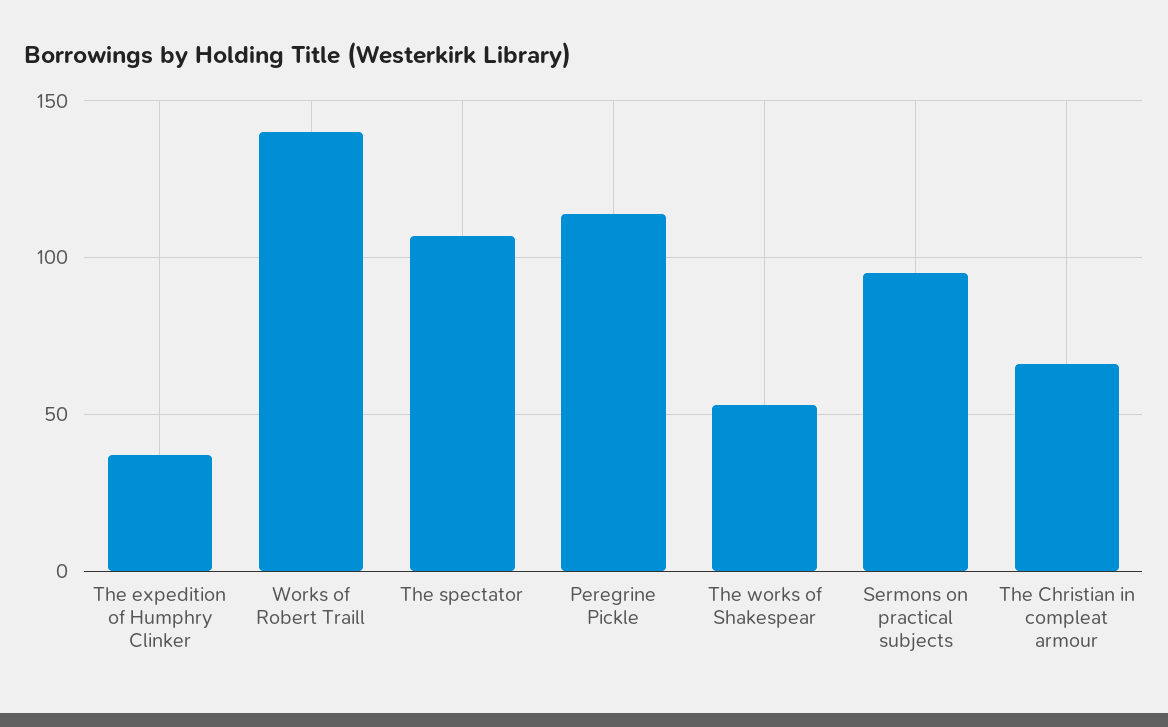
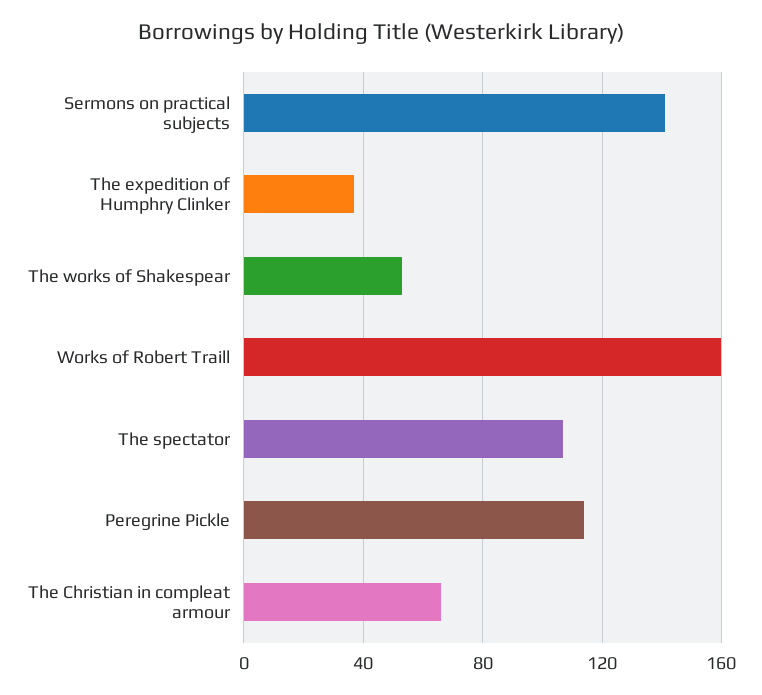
  {
    "The expedition of Humphry Clinker": 35,
-   "Works of Robert Traill": 140,
+   "Works of Robert Traill": 160,
    "The spectator": 105,
    "Peregrine Pickle": 115,
    "The works of Shakespear": 55,
-   "Sermons on practical subjects": 95,
+   "Sermons on practical subjects": 140,
    "The Christian in compleat armour": 65
  }

